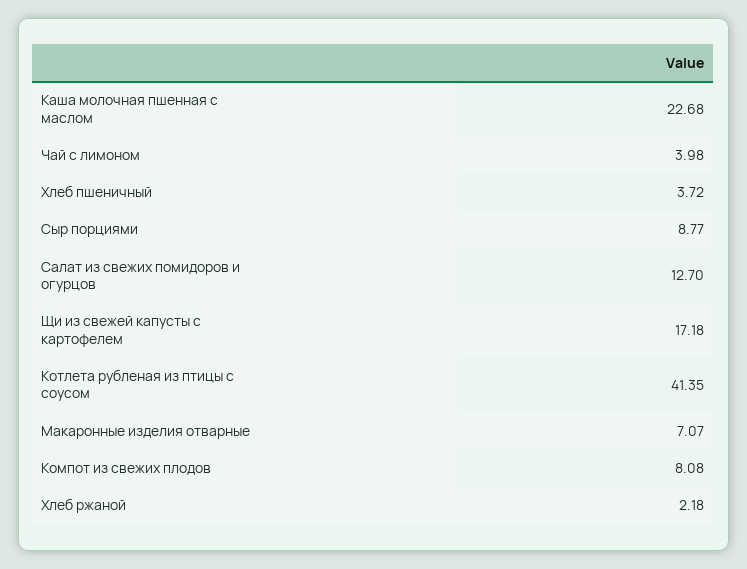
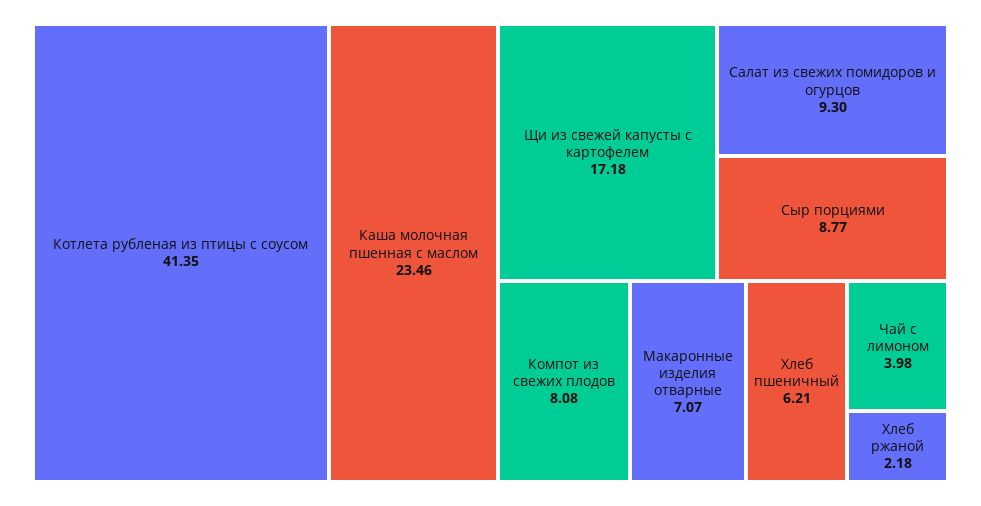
  {
-   "Каша молочная пшенная с маслом": 22.68,
+   "Каша молочная пшенная с маслом": 23.46,
    "Чай с лимоном": 3.98,
-   "Хлеб пшеничный": 3.72,
+   "Хлеб пшеничный": 6.21,
    "Сыр порциями": 8.77,
-   "Салат из свежих помидоров и огурцов": 12.7,
+   "Салат из свежих помидоров и огурцов": 9.3,
    "Щи из свежей капусты с картофелем": 17.18,
    "Котлета рубленая из птицы с соусом": 41.35,
    "Макаронные изделия отварные": 7.07,
    "Компот из свежих плодов": 8.08,
    "Хлеб ржаной": 2.18
  }

